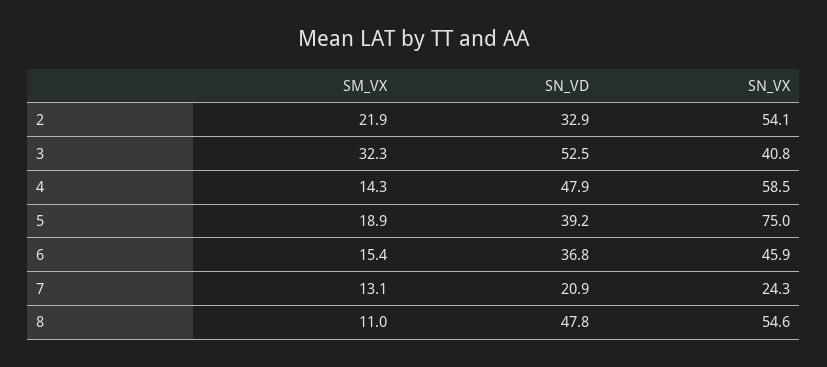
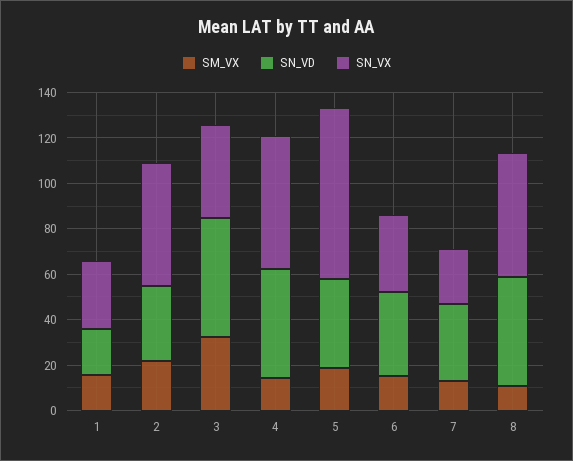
  {
    "SM_VX": {
      "2": 21.9,
      "3": 32.3,
      "4": 14.3,
      "5": 18.9,
      "6": 15.4,
      "7": 13.1,
-     "8": 11
+     "8": 11,
+     "1": 15
    },
    "SN_VD": {
      "2": 32.9,
      "3": 52.5,
      "4": 47.9,
      "5": 39.2,
      "6": 36.8,
-     "7": 20.9,
+     "7": 35,
-     "8": 47.8
+     "8": 47.8,
+     "1": 20
    },
    "SN_VX": {
      "2": 54.1,
      "3": 40.8,
      "4": 58.5,
      "5": 75,
-     "6": 45.9,
+     "6": 35,
      "7": 24.3,
-     "8": 54.6
+     "8": 54.6,
+     "1": 30
    }
  }

